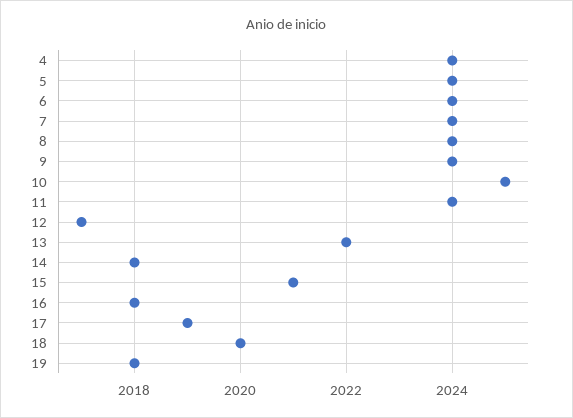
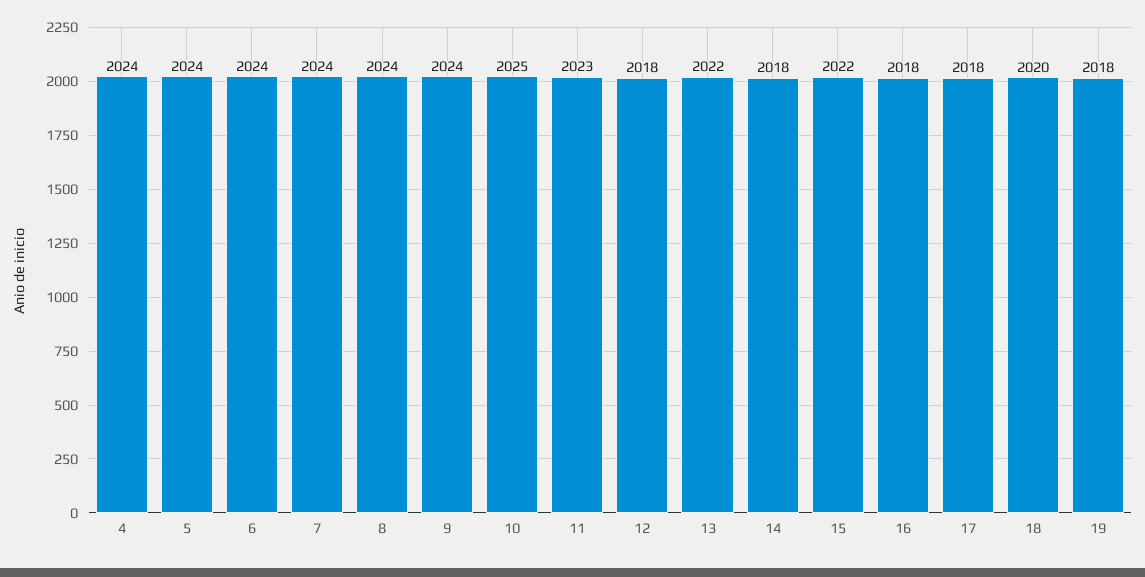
  {
    "4": 2024,
    "5": 2024,
    "6": 2024,
    "7": 2024,
    "8": 2024,
    "9": 2024,
    "10": 2025,
-   "11": 2024,
+   "11": 2023,
-   "12": 2017,
+   "12": 2018,
    "13": 2022,
    "14": 2018,
-   "15": 2021,
+   "15": 2022,
    "16": 2018,
-   "17": 2019,
+   "17": 2018,
    "18": 2020,
    "19": 2018
  }

